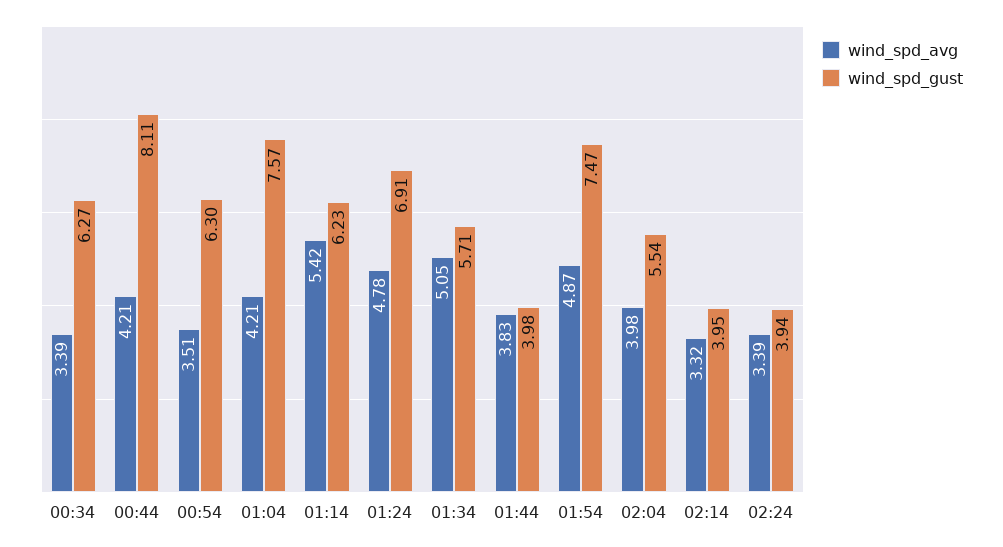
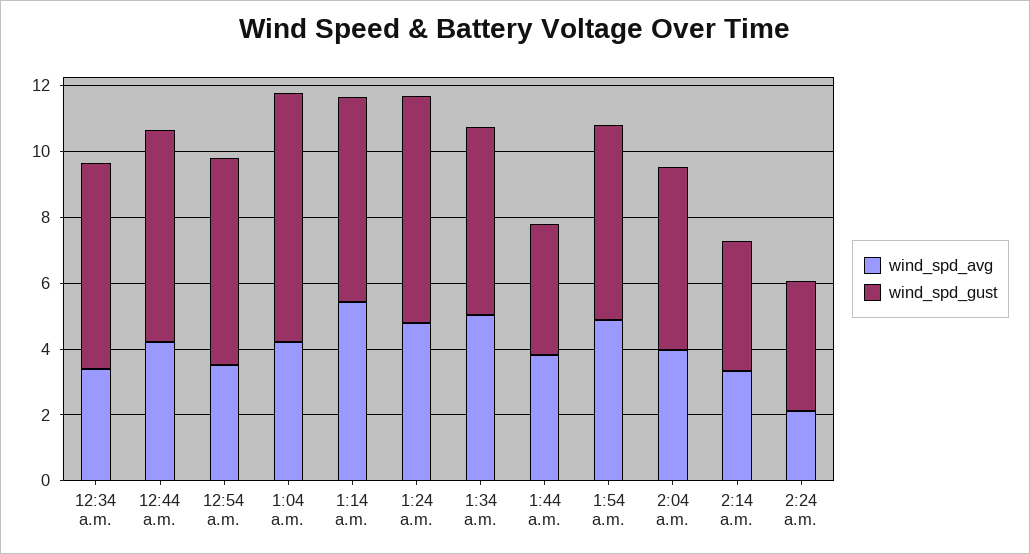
  {
    "wind_spd_avg": {
      "00:34": 3.39,
      "00:44": 4.21,
      "00:54": 3.51,
      "01:04": 4.21,
      "01:14": 5.42,
      "01:24": 4.78,
      "01:34": 5.05,
      "01:44": 3.83,
      "01:54": 4.87,
      "02:04": 3.98,
      "02:14": 3.32,
-     "02:24": 3.39
+     "02:24": 2
    },
    "wind_spd_gust": {
      "00:34": 6.27,
-     "00:44": 8.11,
+     "00:44": 6.5,
      "00:54": 6.3,
      "01:04": 7.57,
      "01:14": 6.23,
      "01:24": 6.91,
      "01:34": 5.71,
      "01:44": 3.98,
-     "01:54": 7.47,
+     "01:54": 6,
      "02:04": 5.54,
      "02:14": 3.95,
      "02:24": 3.94
    }
  }

